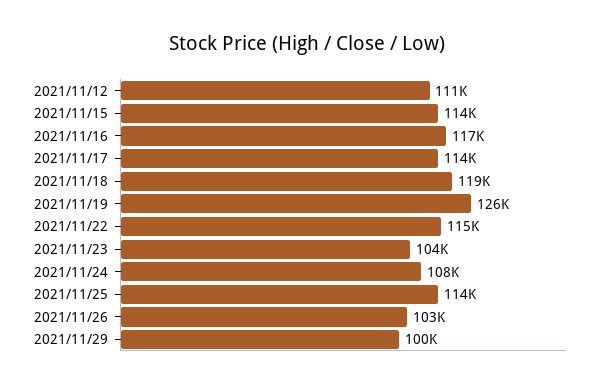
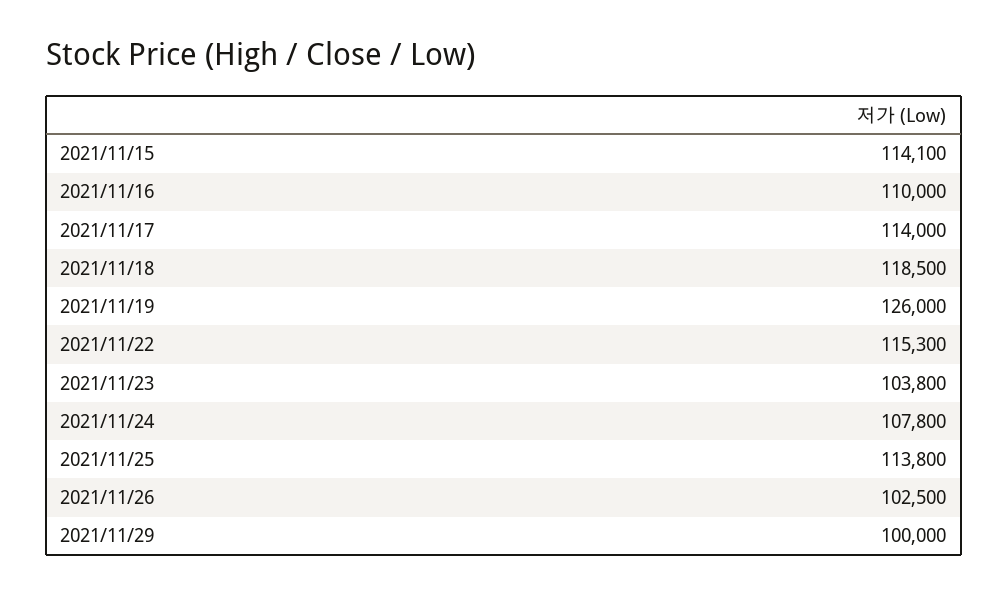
  {
-   "2021/11/12": 111000,
    "2021/11/15": 114100,
-   "2021/11/16": 117000,
+   "2021/11/16": 110000,
    "2021/11/17": 114000,
    "2021/11/18": 118500,
    "2021/11/19": 126000,
    "2021/11/22": 115300,
    "2021/11/23": 103800,
    "2021/11/24": 107800,
    "2021/11/25": 113800,
    "2021/11/26": 102500,
    "2021/11/29": 100000
  }

